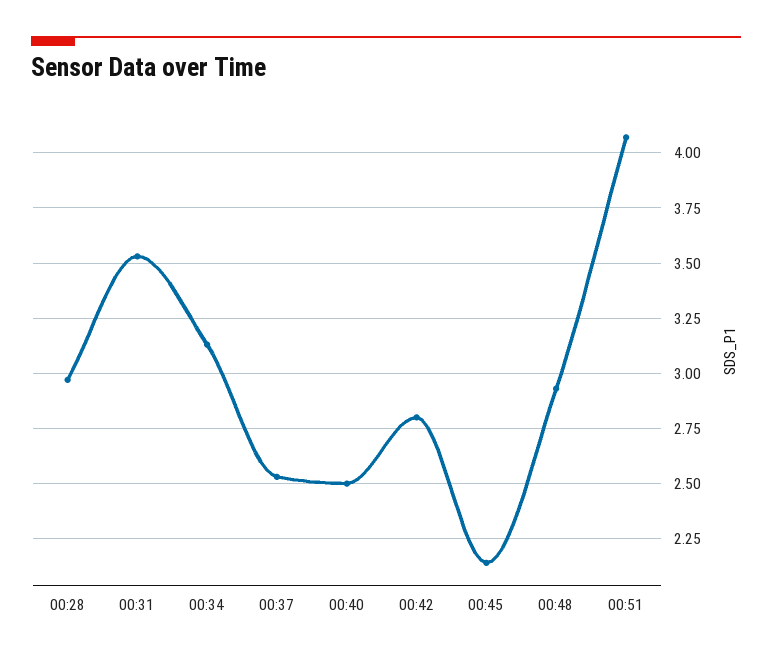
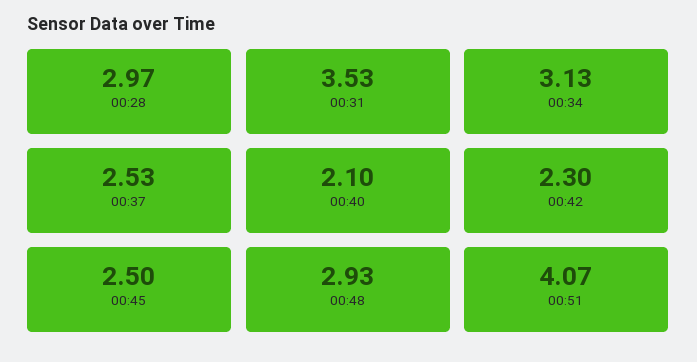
  {
    "00:28": 2.97,
    "00:31": 3.53,
    "00:34": 3.13,
    "00:37": 2.53,
-   "00:40": 2.5,
+   "00:40": 2.1,
-   "00:42": 2.8,
+   "00:42": 2.3,
-   "00:45": 2.15,
+   "00:45": 2.5,
    "00:48": 2.93,
    "00:51": 4.07
  }

